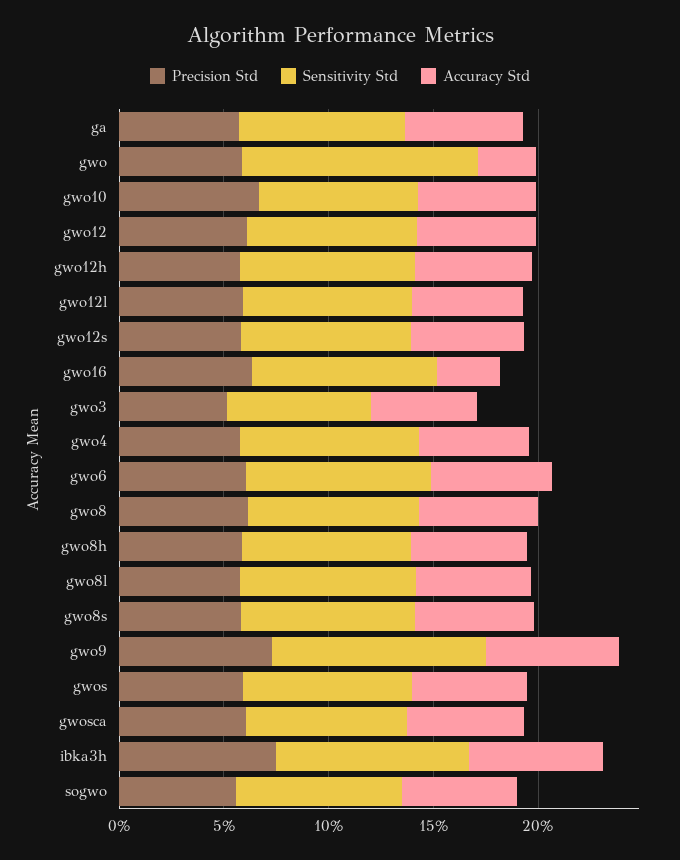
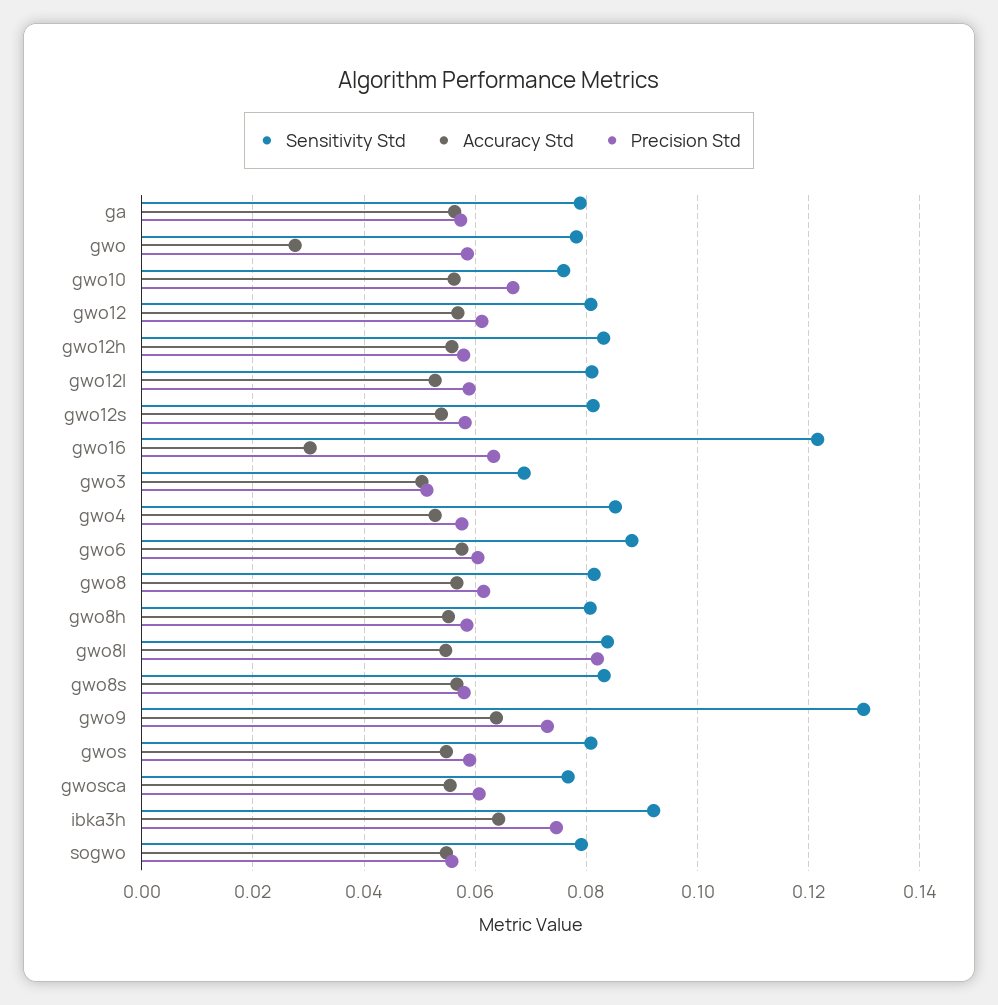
  {
    "Precision Std": {
      "ga": 0.058,
      "gwo": 0.058,
      "gwo10": 0.066,
      "gwo12": 0.062,
      "gwo12h": 0.058,
      "gwo12l": 0.058,
      "gwo12s": 0.058,
      "gwo16": 0.064,
      "gwo3": 0.052,
      "gwo4": 0.058,
      "gwo6": 0.06,
      "gwo8": 0.062,
      "gwo8h": 0.058,
-     "gwo8l": 0.06,
+     "gwo8l": 0.082,
      "gwo8s": 0.058,
      "gwo9": 0.074,
      "gwos": 0.06,
      "gwosca": 0.06,
      "ibka3h": 0.074,
      "sogwo": 0.056
    },
    "Sensitivity Std": {
      "ga": 0.078,
-     "gwo": 0.11,
+     "gwo": 0.078,
      "gwo10": 0.076,
      "gwo12": 0.08,
      "gwo12h": 0.084,
      "gwo12l": 0.082,
      "gwo12s": 0.082,
-     "gwo16": 0.09,
+     "gwo16": 0.122,
      "gwo3": 0.068,
      "gwo4": 0.086,
      "gwo6": 0.088,
      "gwo8": 0.082,
      "gwo8h": 0.08,
      "gwo8l": 0.084,
      "gwo8s": 0.084,
-     "gwo9": 0.1,
+     "gwo9": 0.13,
      "gwos": 0.08,
      "gwosca": 0.076,
      "ibka3h": 0.092,
      "sogwo": 0.08
    },
    "Accuracy Std": {
      "ga": 0.056,
      "gwo": 0.028,
      "gwo10": 0.056,
      "gwo12": 0.056,
      "gwo12h": 0.056,
      "gwo12l": 0.052,
      "gwo12s": 0.054,
      "gwo16": 0.03,
      "gwo3": 0.05,
      "gwo4": 0.052,
      "gwo6": 0.058,
      "gwo8": 0.056,
      "gwo8h": 0.056,
      "gwo8l": 0.054,
      "gwo8s": 0.056,
      "gwo9": 0.064,
      "gwos": 0.054,
      "gwosca": 0.056,
      "ibka3h": 0.064,
      "sogwo": 0.054
    }
  }

